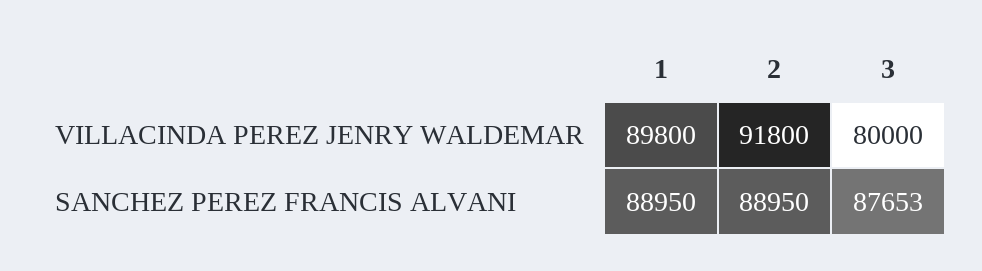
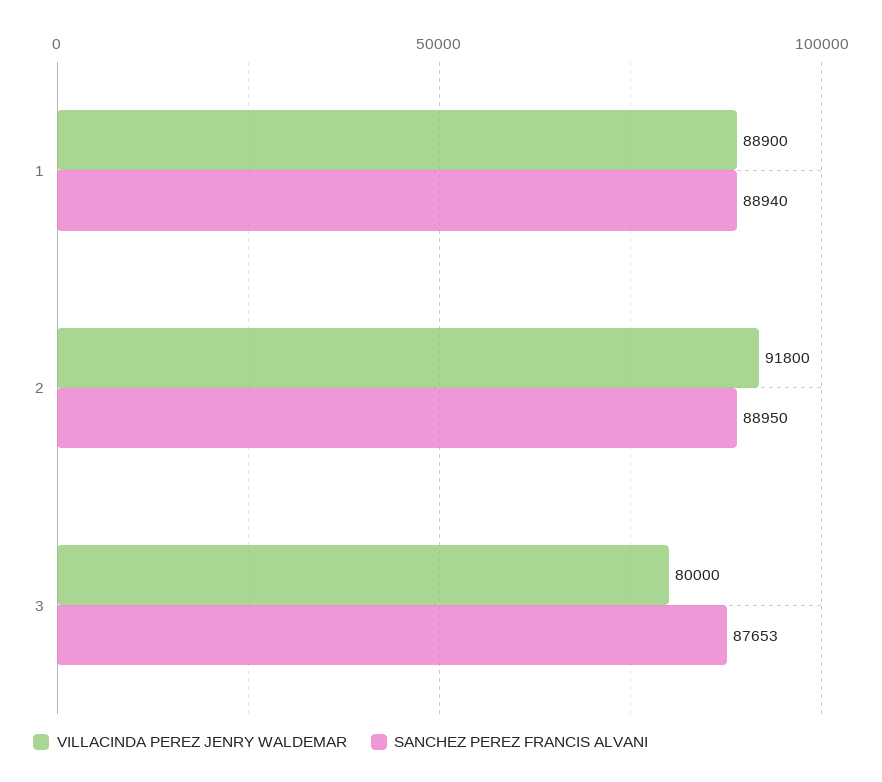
  {
    "VILLACINDA PEREZ JENRY WALDEMAR": {
-     "1": 89800,
+     "1": 88900,
      "2": 91800,
      "3": 80000
    },
    "SANCHEZ PEREZ FRANCIS ALVANI": {
-     "1": 88950,
+     "1": 88940,
      "2": 88950,
      "3": 87653
    }
  }

